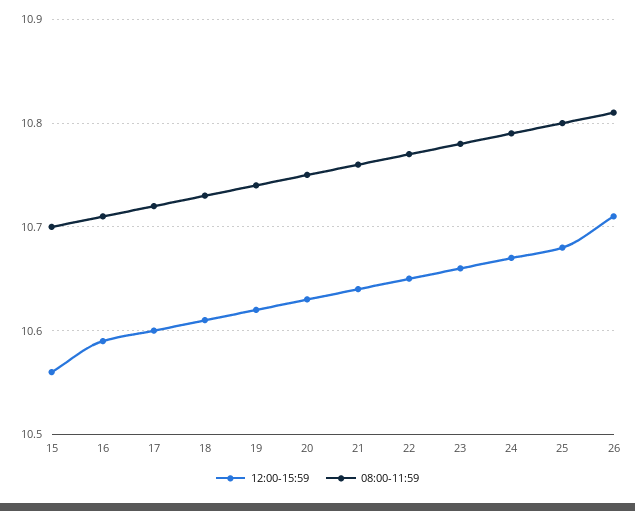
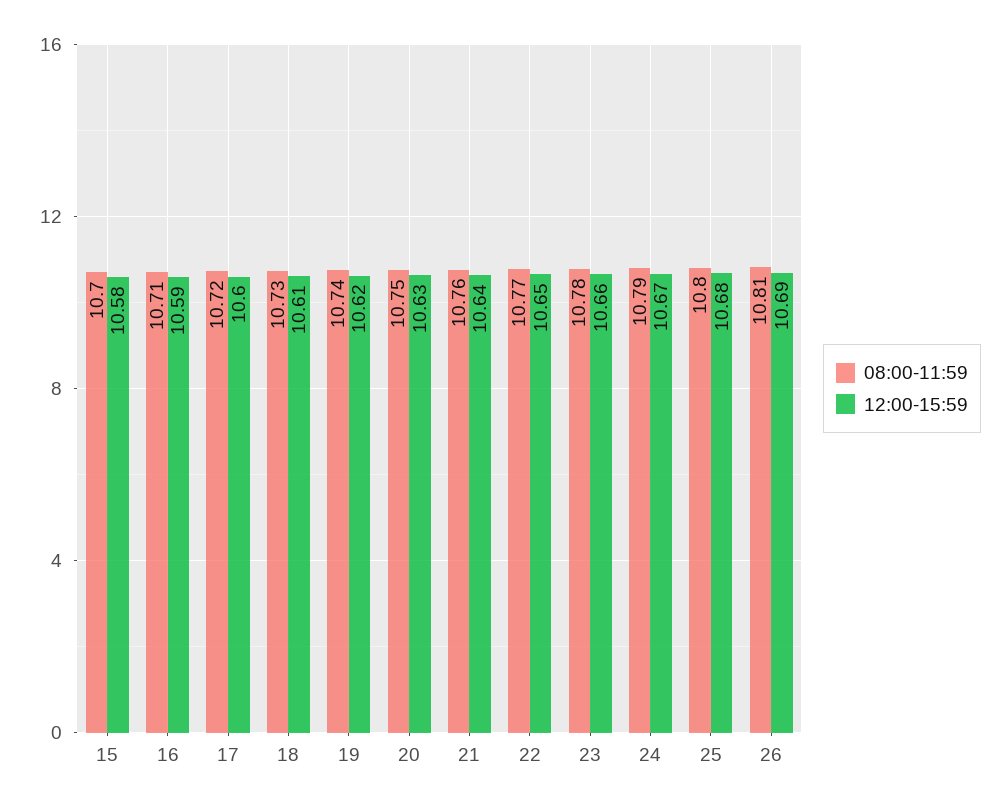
  {
    "12:00-15:59": {
-     "15": 10.56,
+     "15": 10.58,
      "16": 10.59,
      "17": 10.6,
      "18": 10.61,
      "19": 10.62,
      "20": 10.63,
      "21": 10.64,
      "22": 10.65,
      "23": 10.66,
      "24": 10.67,
      "25": 10.68,
-     "26": 10.71
+     "26": 10.69
    },
    "08:00-11:59": {
      "15": 10.7,
      "16": 10.71,
      "17": 10.72,
      "18": 10.73,
      "19": 10.74,
      "20": 10.75,
      "21": 10.76,
      "22": 10.77,
      "23": 10.78,
      "24": 10.79,
      "25": 10.8,
      "26": 10.81
    }
  }

